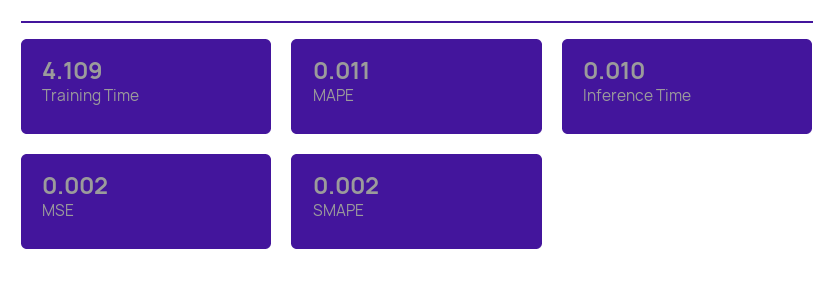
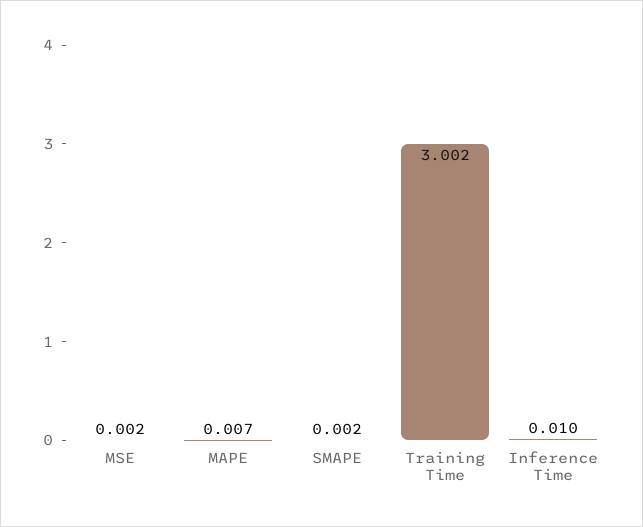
  {
-   "Training Time": 4.109,
+   "Training Time": 3.002,
-   "MAPE": 0.011,
+   "MAPE": 0.007,
    "Inference Time": 0.01,
    "MSE": 0.002,
    "SMAPE": 0.002
  }

